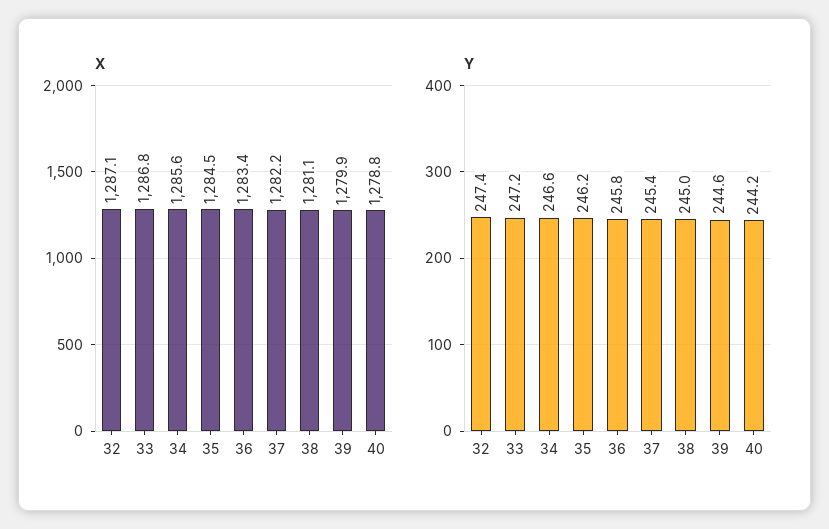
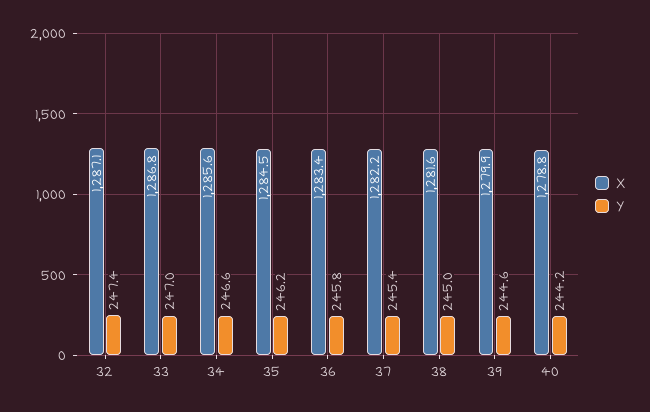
  {
    "X": {
      "32": 1287.1,
      "33": 1286.8,
      "34": 1285.6,
      "35": 1284.5,
      "36": 1283.4,
      "37": 1282.2,
-     "38": 1281.1,
+     "38": 1281.6,
      "39": 1279.9,
      "40": 1278.8
    },
    "Y": {
      "32": 247.4,
-     "33": 247.2,
+     "33": 247,
      "34": 246.6,
      "35": 246.2,
      "36": 245.8,
      "37": 245.4,
      "38": 245,
      "39": 244.6,
      "40": 244.2
    }
  }

